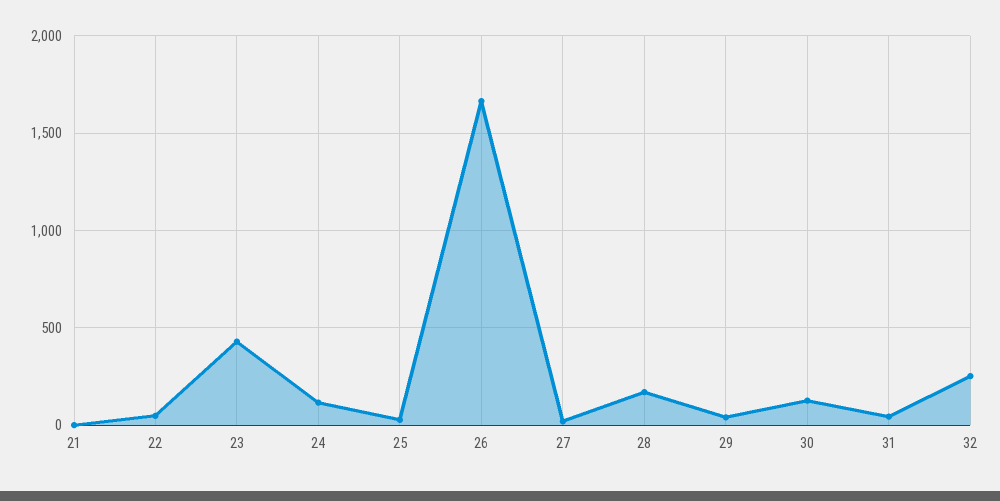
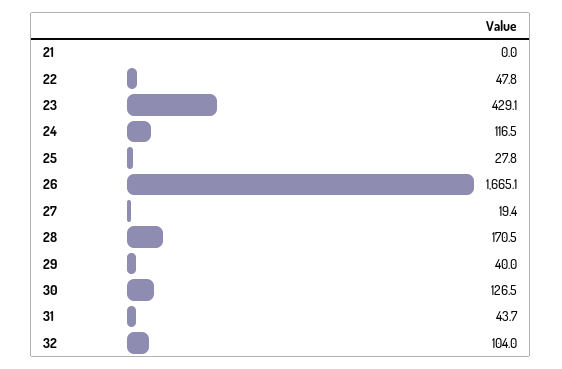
  {
    "21": 0,
    "22": 47.8,
    "23": 429.1,
    "24": 116.5,
    "25": 27.8,
    "26": 1665.1,
    "27": 19.4,
    "28": 170.5,
    "29": 40,
    "30": 126.5,
    "31": 43.7,
-   "32": 250
+   "32": 104
  }

